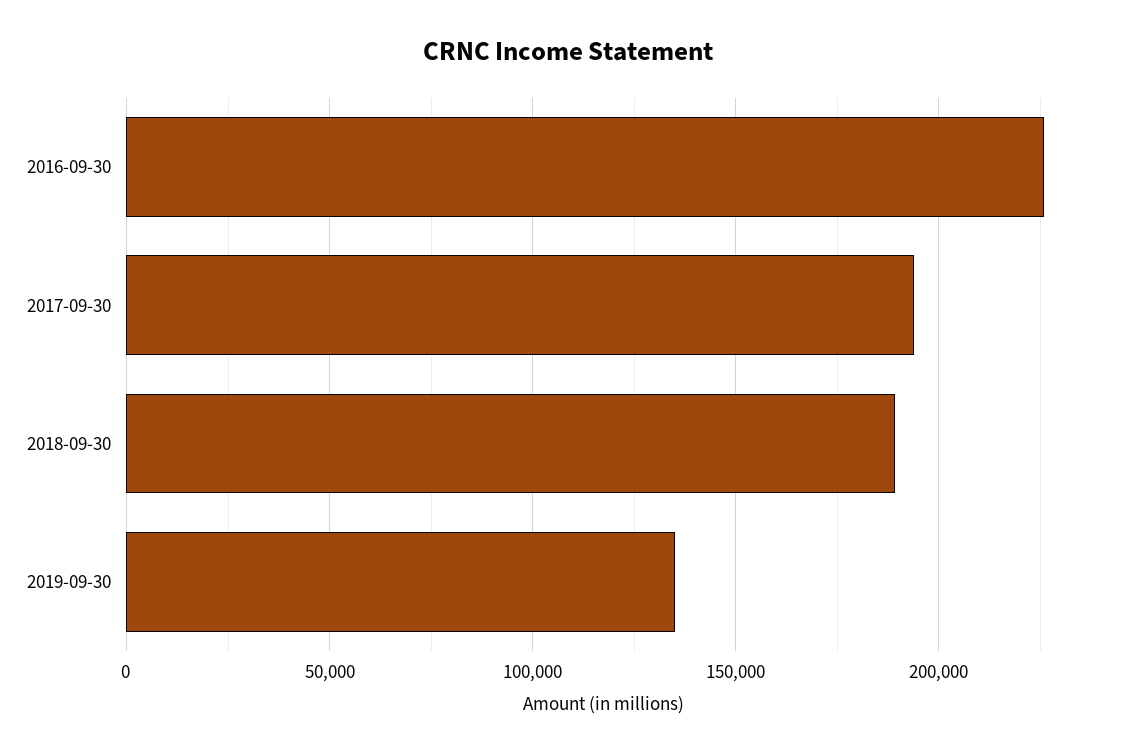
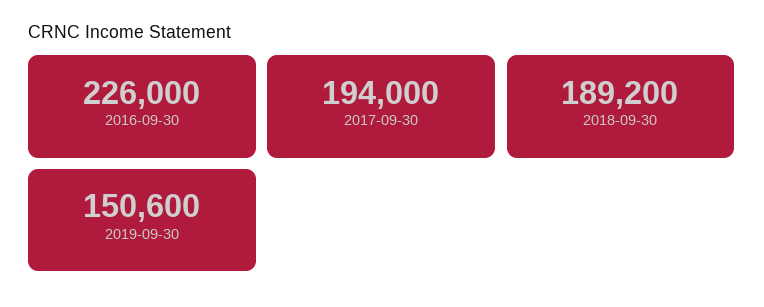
  {
    "2016-09-30": 226000,
    "2017-09-30": 194000,
    "2018-09-30": 189200,
-   "2019-09-30": 135000
+   "2019-09-30": 150600
  }

